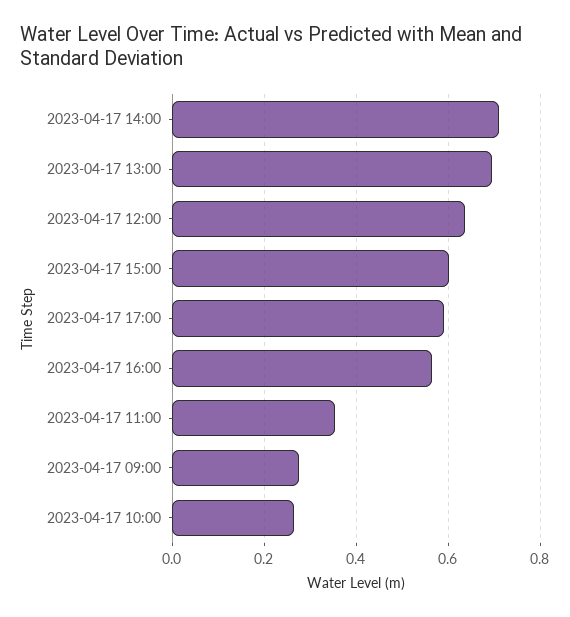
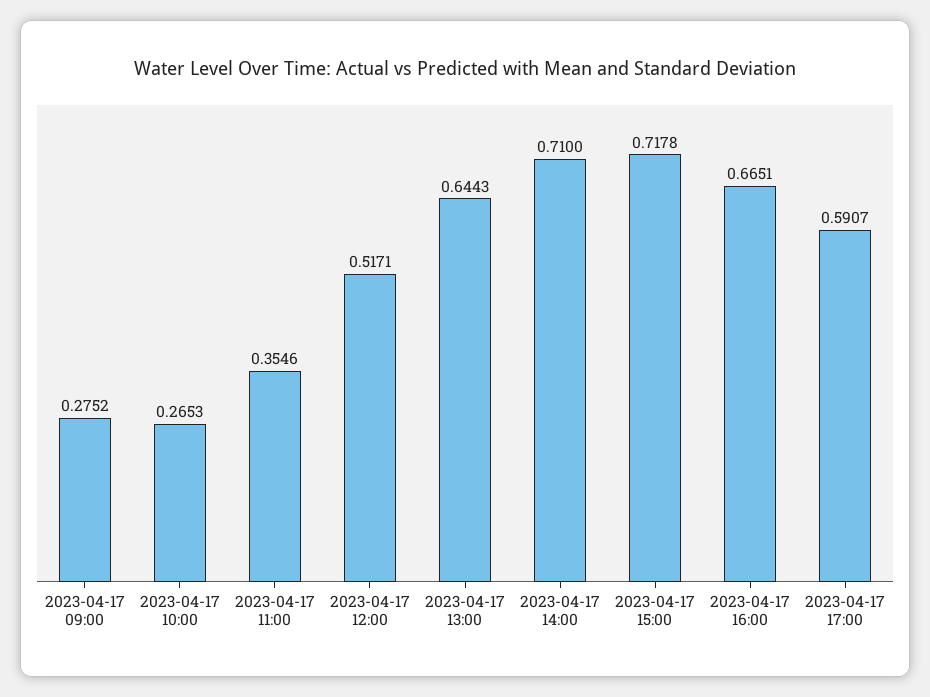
  {
    "2023-04-17 14:00": 0.71,
-   "2023-04-17 13:00": 0.7,
+   "2023-04-17 13:00": 0.6443,
-   "2023-04-17 12:00": 0.64,
+   "2023-04-17 12:00": 0.5171,
-   "2023-04-17 15:00": 0.6,
+   "2023-04-17 15:00": 0.7178,
    "2023-04-17 17:00": 0.5907,
-   "2023-04-17 16:00": 0.56,
+   "2023-04-17 16:00": 0.6651,
    "2023-04-17 11:00": 0.3546,
    "2023-04-17 09:00": 0.2752,
    "2023-04-17 10:00": 0.2653
  }

